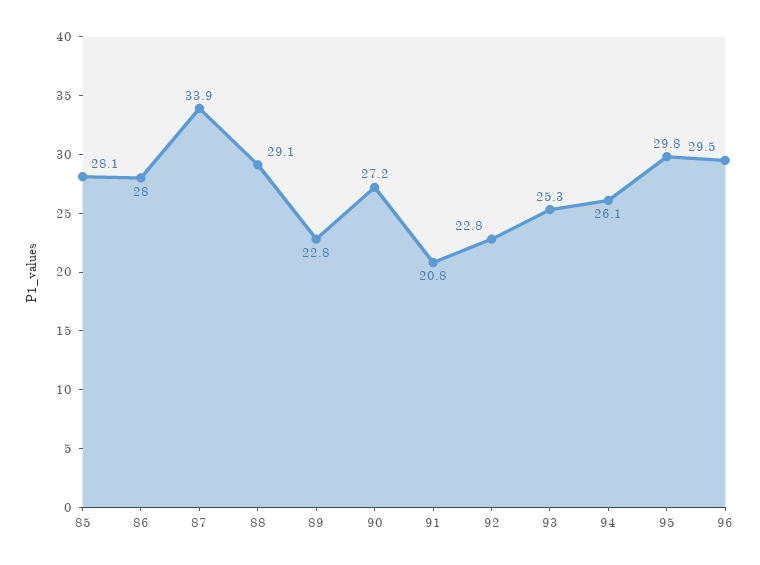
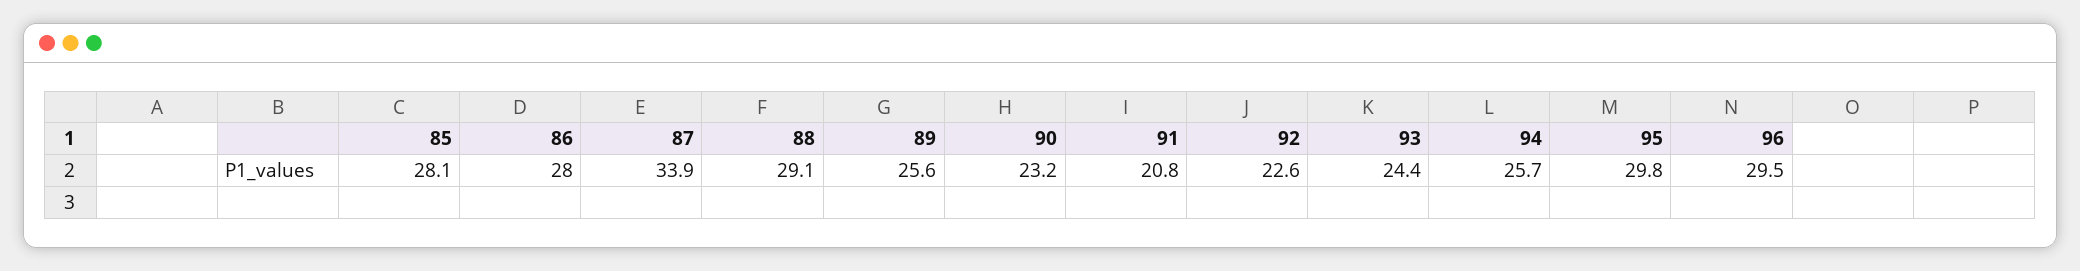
  {
    "85": 28.1,
    "86": 28,
    "87": 33.9,
    "88": 29.1,
-   "89": 22.8,
+   "89": 25.6,
-   "90": 27.2,
+   "90": 23.2,
    "91": 20.8,
-   "92": 22.8,
+   "92": 22.6,
-   "93": 25.3,
+   "93": 24.4,
-   "94": 26.1,
+   "94": 25.7,
    "95": 29.8,
    "96": 29.5
  }

